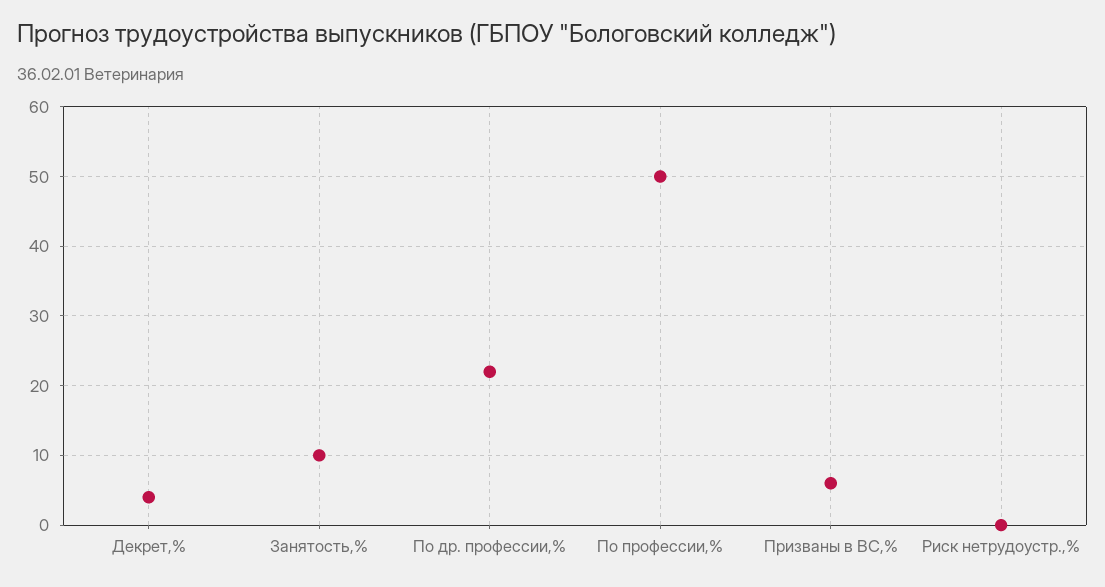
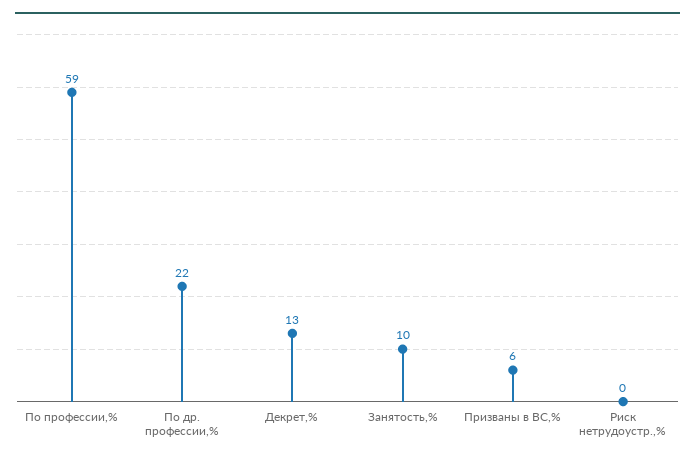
  {
-   "Декрет,%": 4,
+   "Декрет,%": 13,
    "Занятость,%": 10,
    "По др. профессии,%": 22,
-   "По профессии,%": 50,
+   "По профессии,%": 59,
    "Призваны в ВС,%": 6,
    "Риск нетрудоустр.,%": 0
  }

